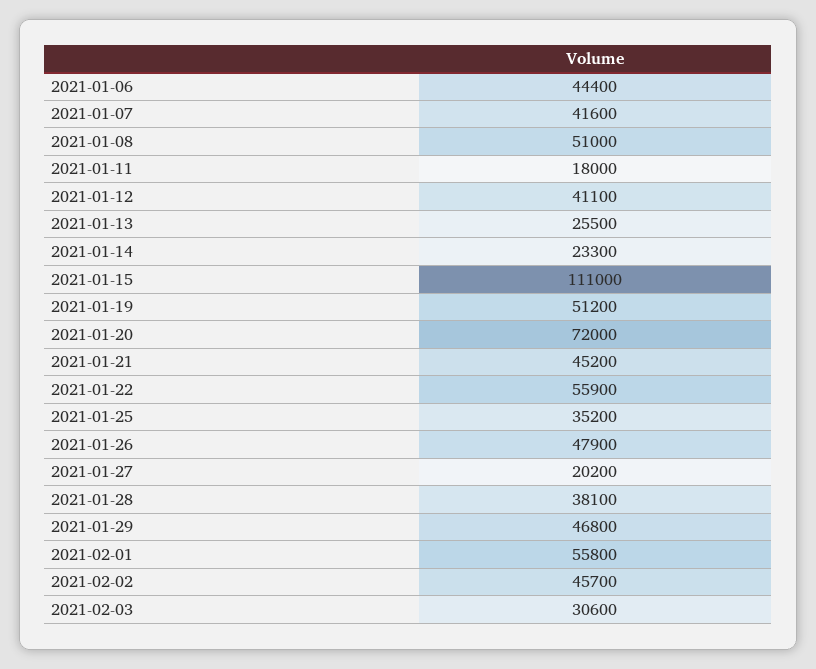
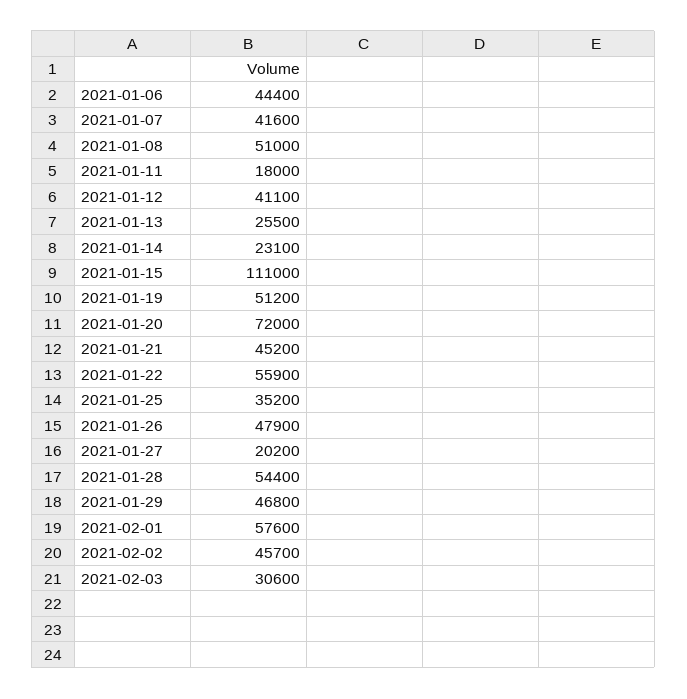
  {
    "2021-01-06": 44400,
    "2021-01-07": 41600,
    "2021-01-08": 51000,
    "2021-01-11": 18000,
    "2021-01-12": 41100,
    "2021-01-13": 25500,
-   "2021-01-14": 23300,
+   "2021-01-14": 23100,
    "2021-01-15": 111000,
    "2021-01-19": 51200,
    "2021-01-20": 72000,
    "2021-01-21": 45200,
    "2021-01-22": 55900,
    "2021-01-25": 35200,
    "2021-01-26": 47900,
    "2021-01-27": 20200,
-   "2021-01-28": 38100,
+   "2021-01-28": 54400,
    "2021-01-29": 46800,
-   "2021-02-01": 55800,
+   "2021-02-01": 57600,
    "2021-02-02": 45700,
    "2021-02-03": 30600
  }

